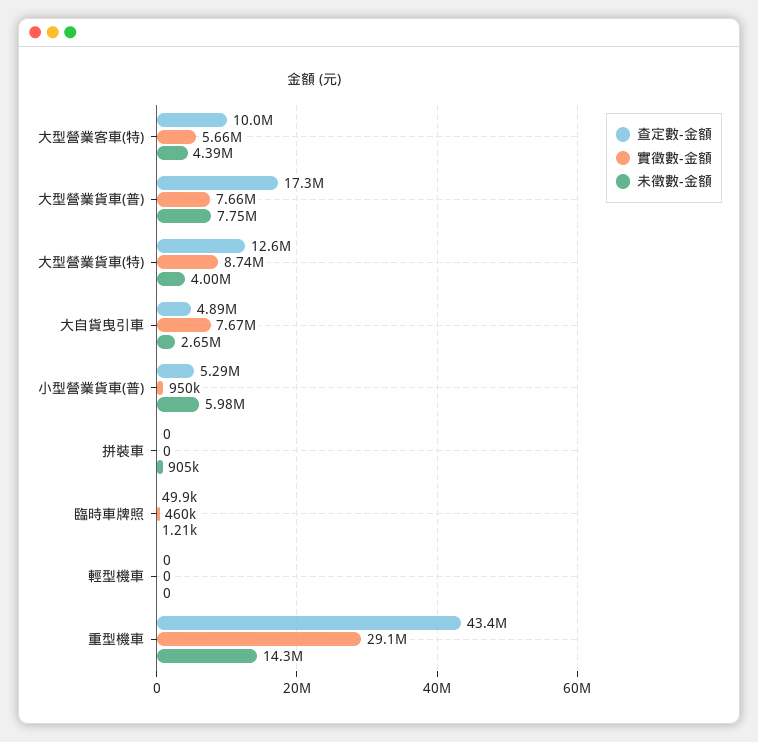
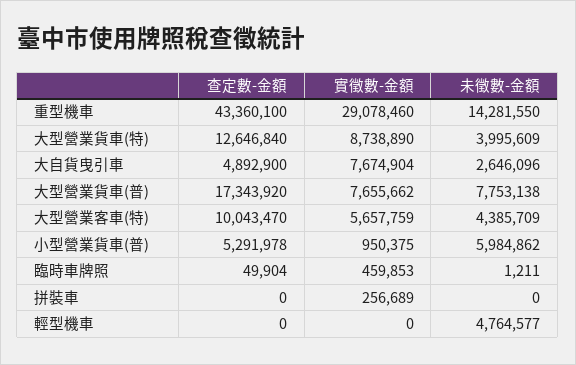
  {
    "查定數-金額": {
      "大型營業客車(特)": 10043470,
      "大型營業貨車(普)": 17343920,
      "大型營業貨車(特)": 12646840,
      "大自貨曳引車": 4892900,
      "小型營業貨車(普)": 5291978,
      "拼裝車": 0,
      "臨時車牌照": 49904,
      "輕型機車": 0,
      "重型機車": 43360100
    },
    "實徵數-金額": {
      "大型營業客車(特)": 5657759,
      "大型營業貨車(普)": 7655662,
      "大型營業貨車(特)": 8738890,
      "大自貨曳引車": 7674904,
      "小型營業貨車(普)": 950375,
-     "拼裝車": 0,
+     "拼裝車": 256689,
      "臨時車牌照": 459853,
      "輕型機車": 0,
      "重型機車": 29078460
    },
    "未徵數-金額": {
      "大型營業客車(特)": 4385709,
      "大型營業貨車(普)": 7753138,
      "大型營業貨車(特)": 3995609,
      "大自貨曳引車": 2646096,
      "小型營業貨車(普)": 5984862,
-     "拼裝車": 905000,
+     "拼裝車": 0,
      "臨時車牌照": 1211,
-     "輕型機車": 0,
+     "輕型機車": 4764577,
      "重型機車": 14281550
    }
  }

